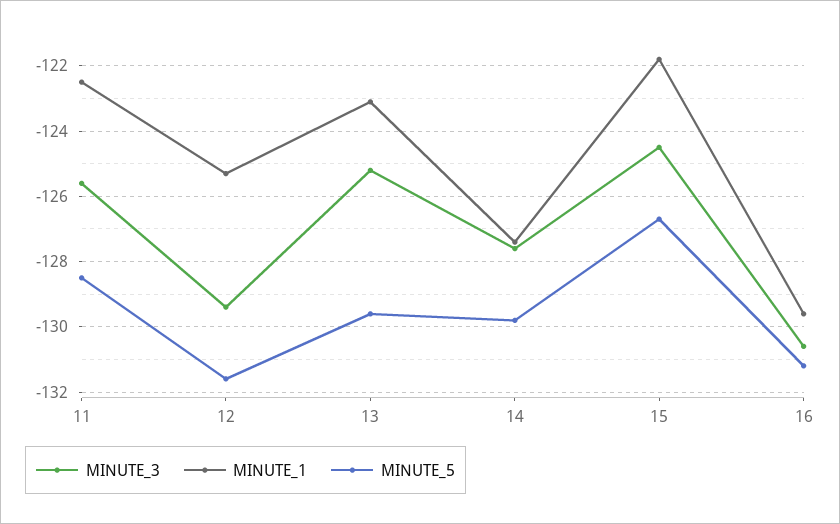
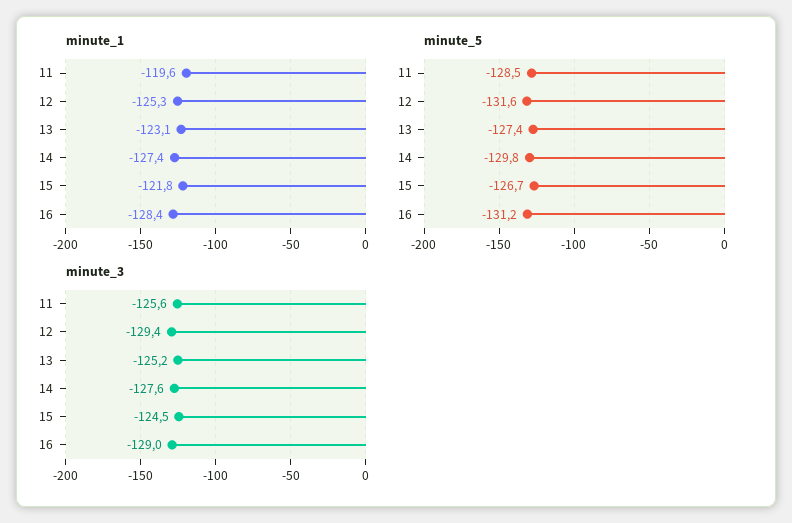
  {
    "MINUTE_3": {
      "11": -125.6,
      "12": -129.4,
      "13": -125.2,
      "14": -127.6,
      "15": -124.5,
-     "16": -130.5
+     "16": -129
    },
    "MINUTE_1": {
-     "11": -122.5,
+     "11": -119.6,
      "12": -125.3,
      "13": -123.1,
      "14": -127.4,
      "15": -121.8,
-     "16": -129.5
+     "16": -128.4
    },
    "MINUTE_5": {
      "11": -128.5,
      "12": -131.6,
-     "13": -129.5,
+     "13": -127.4,
      "14": -129.8,
      "15": -126.7,
      "16": -131.2
    }
  }

